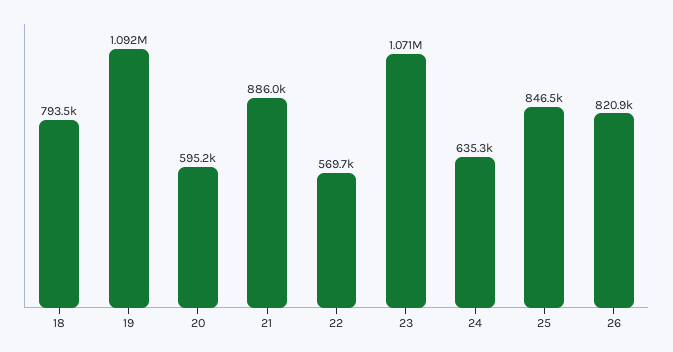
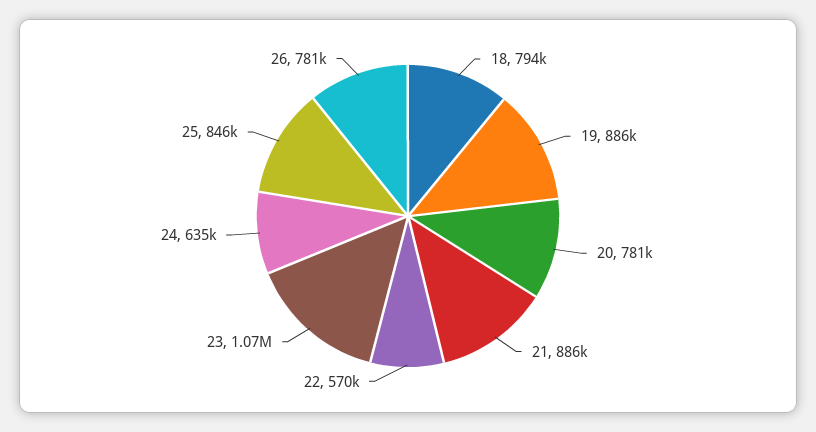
  {
    "18": 793500,
-   "19": 1092000,
+   "19": 886000,
-   "20": 595200,
+   "20": 781000,
    "21": 886000,
    "22": 569700,
    "23": 1071000,
    "24": 635300,
    "25": 846500,
-   "26": 820900
+   "26": 781000
  }

